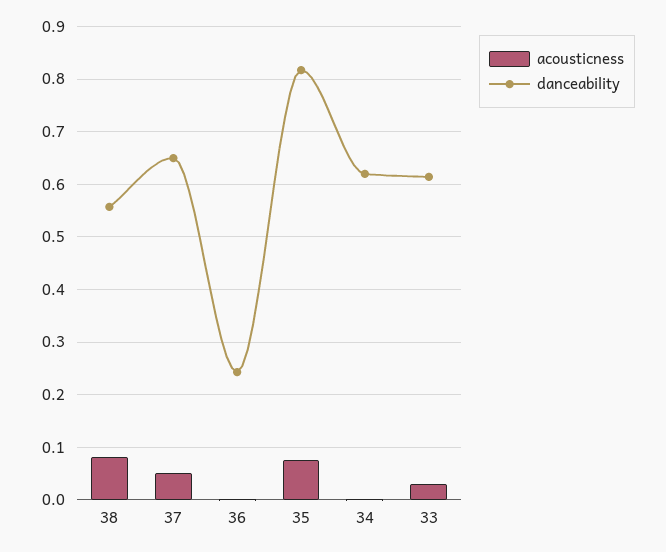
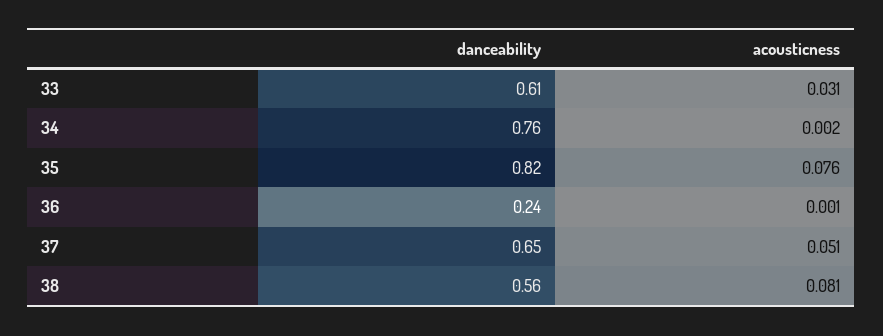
  {
    "acousticness": {
      "38": 0.081,
      "37": 0.051,
      "36": 0.001,
      "35": 0.076,
      "34": 0.002,
      "33": 0.031
    },
    "danceability": {
      "38": 0.56,
      "37": 0.65,
      "36": 0.24,
      "35": 0.82,
-     "34": 0.62,
+     "34": 0.76,
      "33": 0.61
    }
  }

